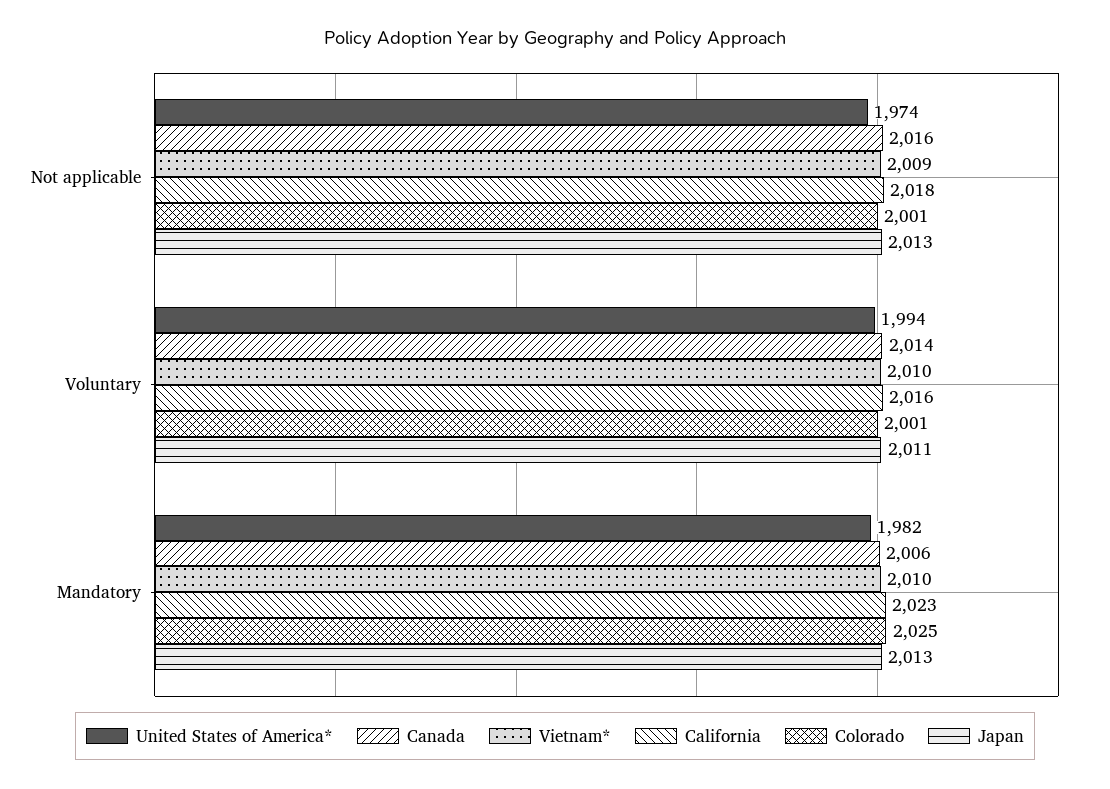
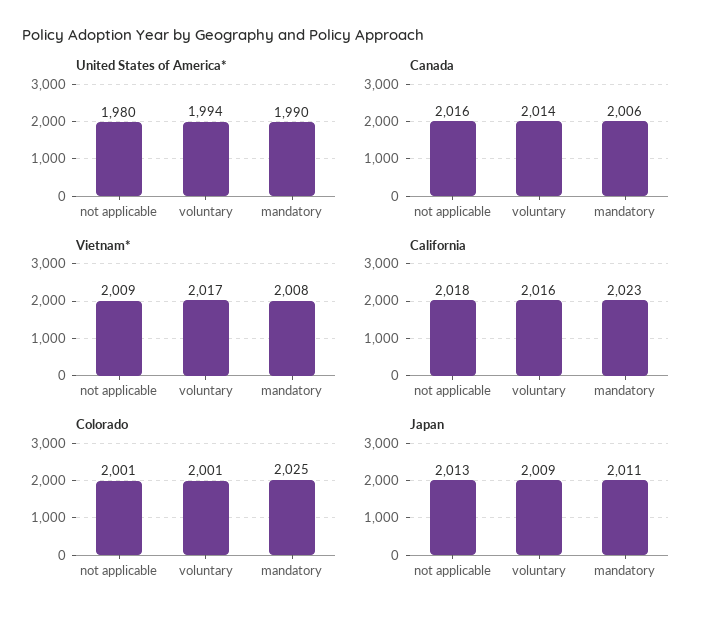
  {
    "United States of America*": {
-     "Not applicable": 1974,
+     "Not applicable": 1980,
      "Voluntary": 1994,
-     "Mandatory": 1982
+     "Mandatory": 1990
    },
    "Canada": {
      "Not applicable": 2016,
      "Voluntary": 2014,
      "Mandatory": 2006
    },
    "Vietnam*": {
      "Not applicable": 2009,
-     "Voluntary": 2010,
+     "Voluntary": 2017,
-     "Mandatory": 2010
+     "Mandatory": 2008
    },
    "California": {
      "Not applicable": 2018,
      "Voluntary": 2016,
      "Mandatory": 2023
    },
    "Colorado": {
      "Not applicable": 2001,
      "Voluntary": 2001,
      "Mandatory": 2025
    },
    "Japan": {
      "Not applicable": 2013,
-     "Voluntary": 2011,
+     "Voluntary": 2009,
-     "Mandatory": 2013
+     "Mandatory": 2011
    }
  }

